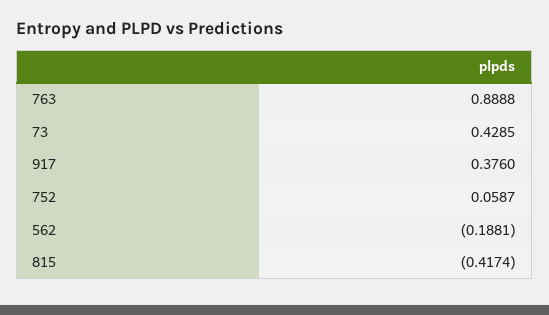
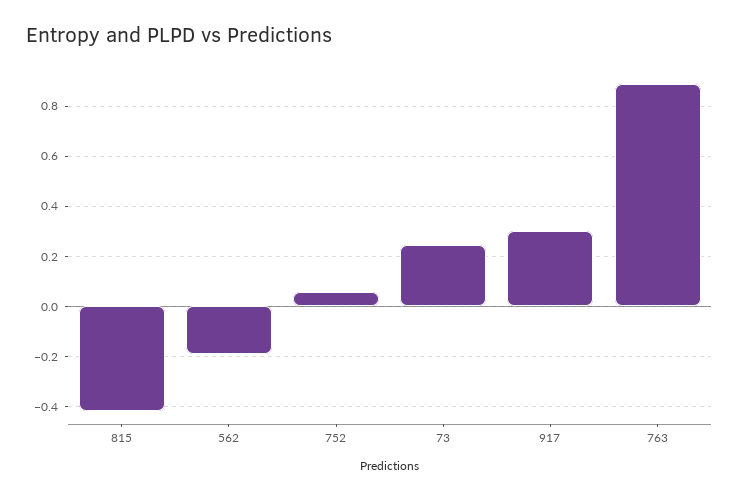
  {
    "763": 0.8888,
-   "73": 0.4285,
+   "73": 0.25,
-   "917": 0.376,
+   "917": 0.3,
    "752": 0.0587,
    "562": -0.1881,
    "815": -0.4174
  }

